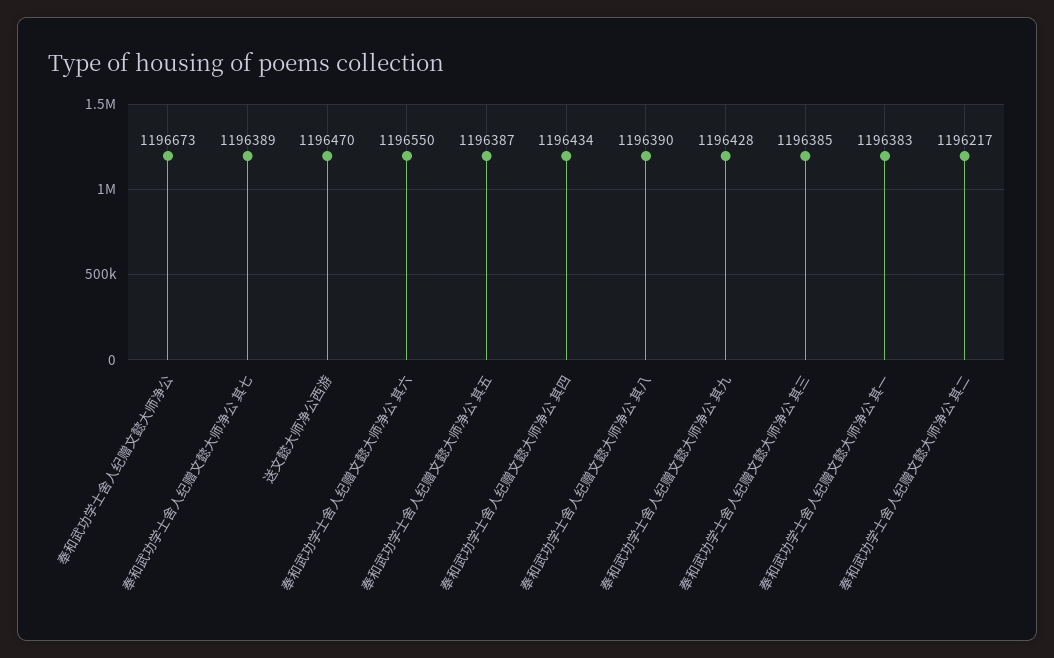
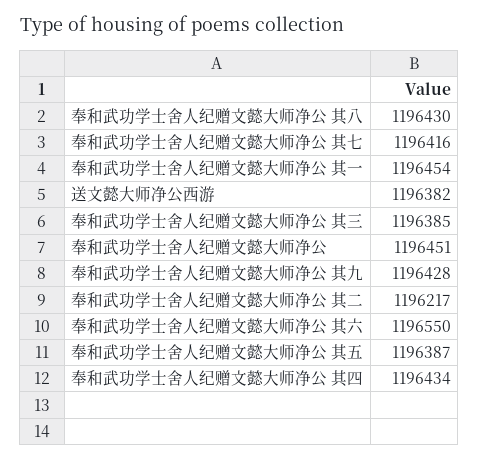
  {
-   "奉和武功学士舍人纪赠文懿大师净公": 1196673,
+   "奉和武功学士舍人纪赠文懿大师净公": 1196451,
-   "奉和武功学士舍人纪赠文懿大师净公 其七": 1196389,
+   "奉和武功学士舍人纪赠文懿大师净公 其七": 1196416,
-   "送文懿大师净公西游": 1196470,
+   "送文懿大师净公西游": 1196382,
    "奉和武功学士舍人纪赠文懿大师净公 其六": 1196550,
    "奉和武功学士舍人纪赠文懿大师净公 其五": 1196387,
    "奉和武功学士舍人纪赠文懿大师净公 其四": 1196434,
-   "奉和武功学士舍人纪赠文懿大师净公 其八": 1196390,
+   "奉和武功学士舍人纪赠文懿大师净公 其八": 1196430,
    "奉和武功学士舍人纪赠文懿大师净公 其九": 1196428,
    "奉和武功学士舍人纪赠文懿大师净公 其三": 1196385,
-   "奉和武功学士舍人纪赠文懿大师净公 其一": 1196383,
+   "奉和武功学士舍人纪赠文懿大师净公 其一": 1196454,
    "奉和武功学士舍人纪赠文懿大师净公 其二": 1196217
  }

